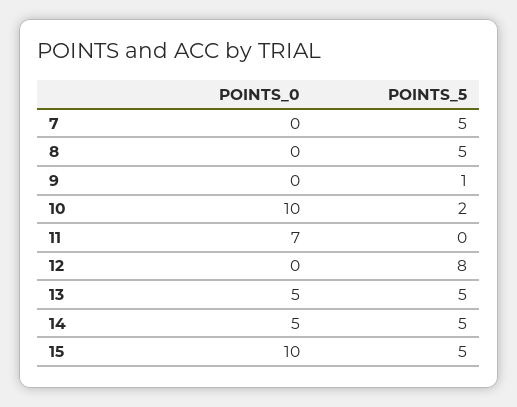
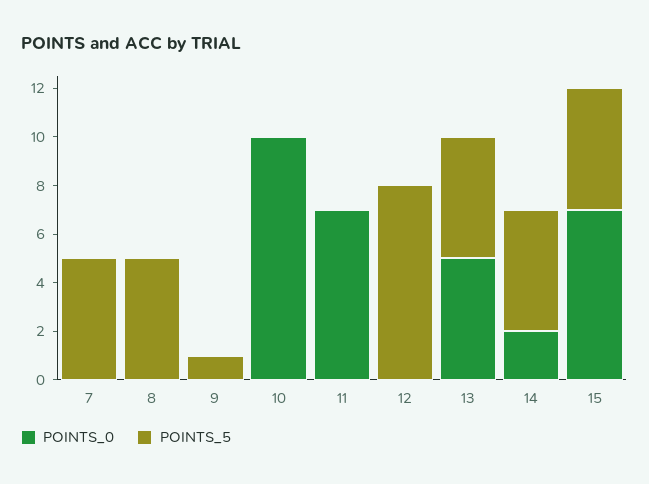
  {
    "POINTS_0": {
      "7": 0,
      "8": 0,
      "9": 0,
      "10": 10,
      "11": 7,
      "12": 0,
      "13": 5,
-     "14": 5,
+     "14": 2,
-     "15": 10
+     "15": 7
    },
    "POINTS_5": {
      "7": 5,
      "8": 5,
      "9": 1,
-     "10": 2,
+     "10": 0,
      "11": 0,
      "12": 8,
      "13": 5,
      "14": 5,
      "15": 5
    }
  }

